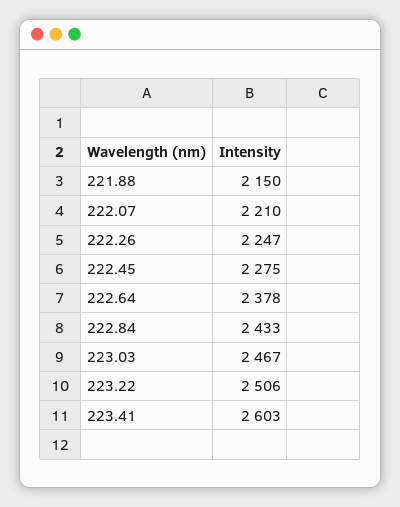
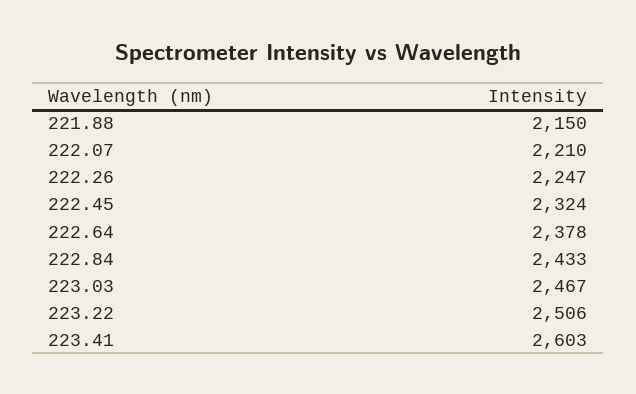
  {
    "221.88": 2150,
    "222.07": 2210,
    "222.26": 2247,
-   "222.45": 2275,
+   "222.45": 2324,
    "222.64": 2378,
    "222.84": 2433,
    "223.03": 2467,
    "223.22": 2506,
    "223.41": 2603
  }

